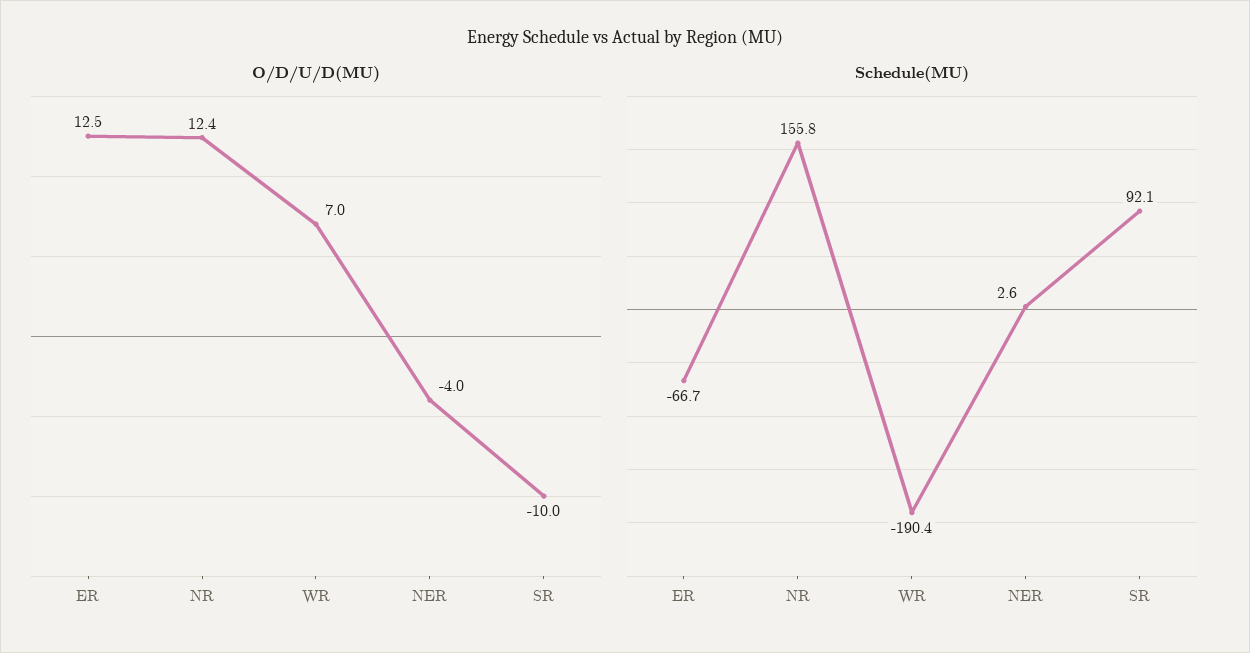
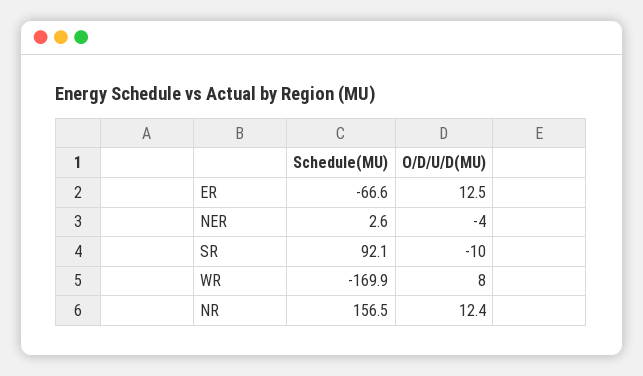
  {
    "O/D/U/D(MU)": {
      "ER": 12.5,
      "NR": 12.4,
-     "WR": 7,
+     "WR": 8,
      "NER": -4,
      "SR": -10
    },
    "Schedule(MU)": {
-     "ER": -66.7,
+     "ER": -66.6,
-     "NR": 155.8,
+     "NR": 156.5,
-     "WR": -190.4,
+     "WR": -169.9,
      "NER": 2.6,
      "SR": 92.1
    }
  }

